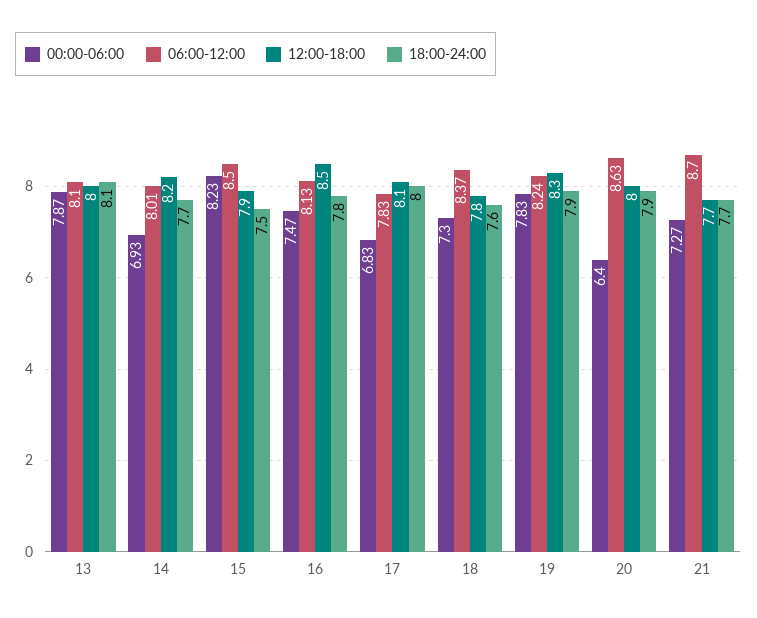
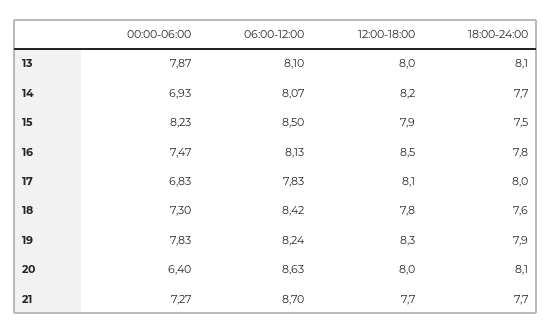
  {
    "00:00-06:00": {
      "13": 7.87,
      "14": 6.93,
      "15": 8.23,
      "16": 7.47,
      "17": 6.83,
      "18": 7.3,
      "19": 7.83,
      "20": 6.4,
      "21": 7.27
    },
    "06:00-12:00": {
      "13": 8.1,
-     "14": 8.01,
+     "14": 8.07,
      "15": 8.5,
      "16": 8.13,
      "17": 7.83,
-     "18": 8.37,
+     "18": 8.42,
      "19": 8.24,
      "20": 8.63,
      "21": 8.7
    },
    "12:00-18:00": {
      "13": 8,
      "14": 8.2,
      "15": 7.9,
      "16": 8.5,
      "17": 8.1,
      "18": 7.8,
      "19": 8.3,
      "20": 8,
      "21": 7.7
    },
    "18:00-24:00": {
      "13": 8.1,
      "14": 7.7,
      "15": 7.5,
      "16": 7.8,
      "17": 8,
      "18": 7.6,
      "19": 7.9,
-     "20": 7.9,
+     "20": 8.1,
      "21": 7.7
    }
  }

